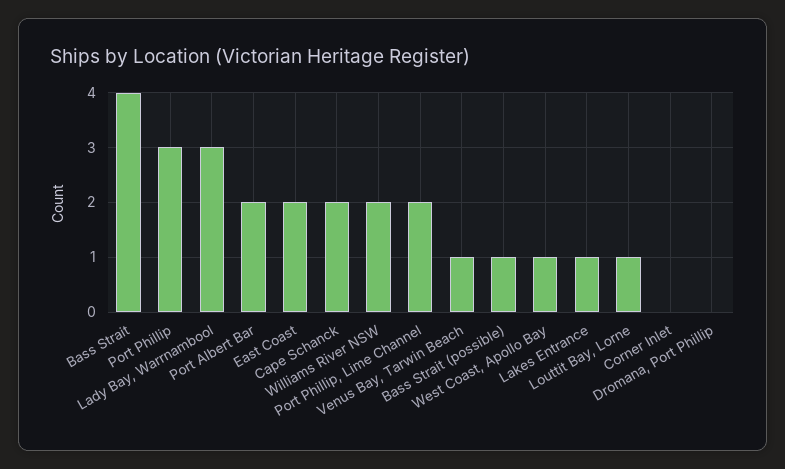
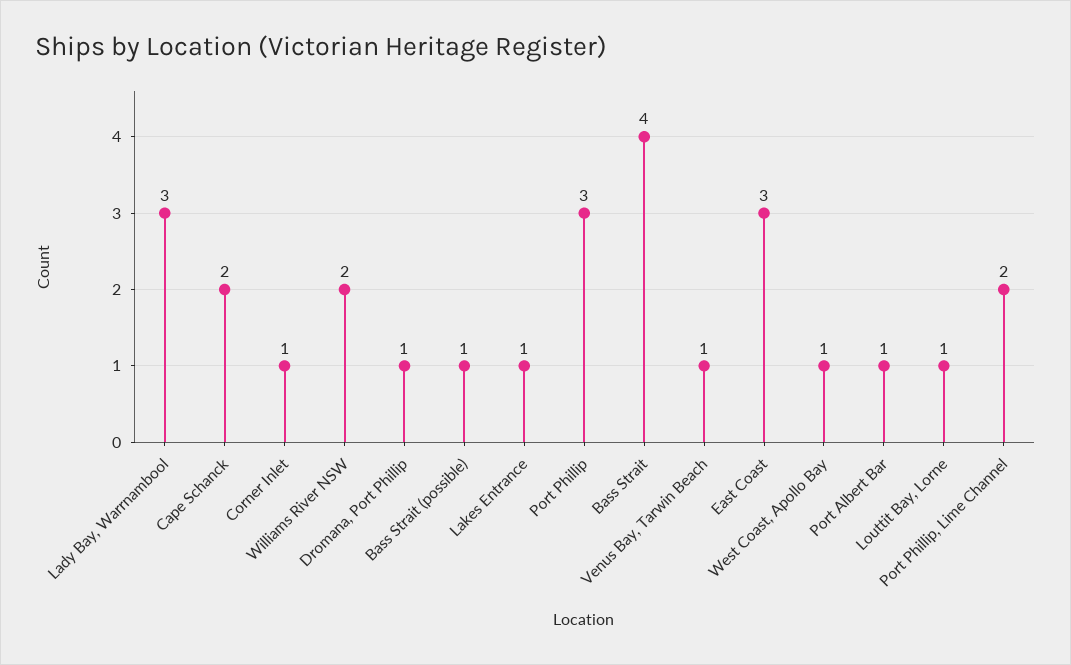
  {
    "Bass Strait": 4,
    "Port Phillip": 3,
    "Lady Bay, Warrnambool": 3,
-   "Port Albert Bar": 2,
+   "Port Albert Bar": 1,
-   "East Coast": 2,
+   "East Coast": 3,
    "Cape Schanck": 2,
    "Williams River NSW": 2,
    "Port Phillip, Lime Channel": 2,
    "Venus Bay, Tarwin Beach": 1,
    "Bass Strait (possible)": 1,
    "West Coast, Apollo Bay": 1,
    "Lakes Entrance": 1,
    "Louttit Bay, Lorne": 1,
-   "Corner Inlet": 0,
+   "Corner Inlet": 1,
-   "Dromana, Port Phillip": 0
+   "Dromana, Port Phillip": 1
  }

